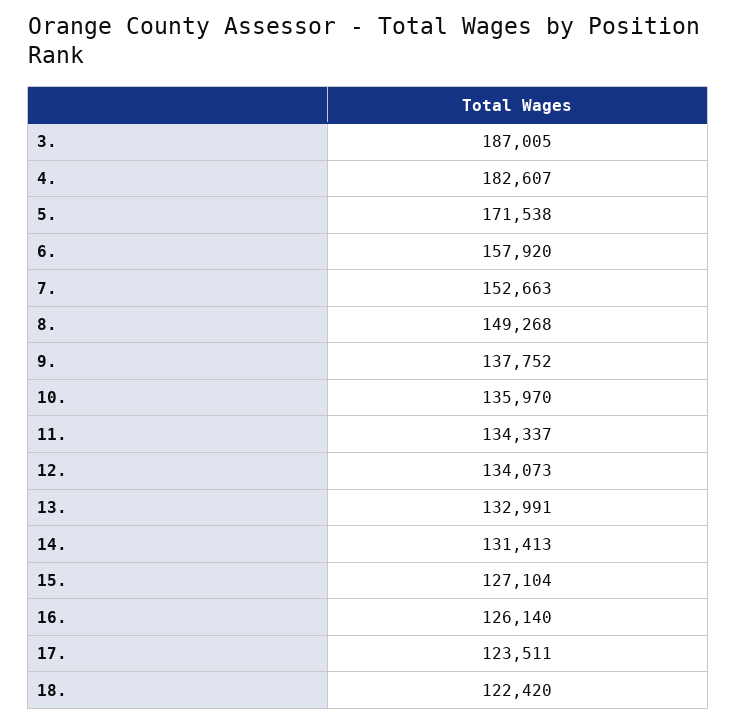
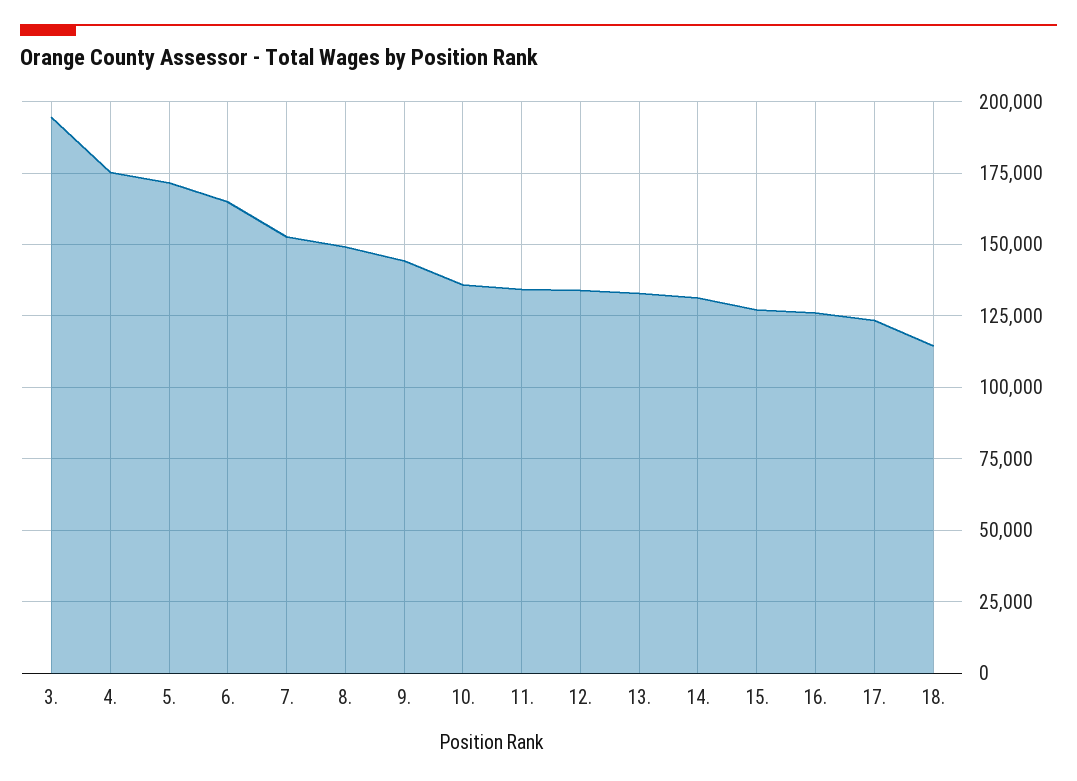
  {
-   "3.": 187005,
+   "3.": 195000,
-   "4.": 182607,
+   "4.": 175000,
    "5.": 171538,
-   "6.": 157920,
+   "6.": 165000,
    "7.": 152663,
    "8.": 149268,
-   "9.": 137752,
+   "9.": 145000,
    "10.": 135970,
    "11.": 134337,
    "12.": 134073,
    "13.": 132991,
    "14.": 131413,
    "15.": 127104,
    "16.": 126140,
    "17.": 123511,
-   "18.": 122420
+   "18.": 115000
  }

